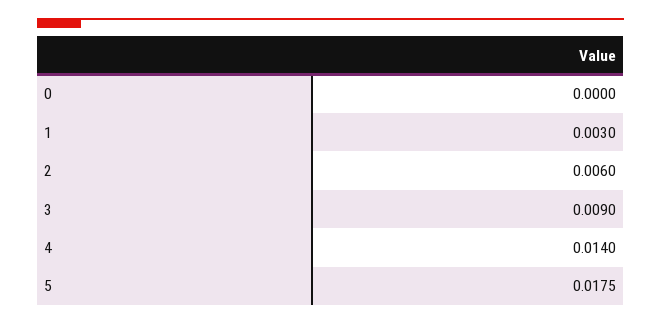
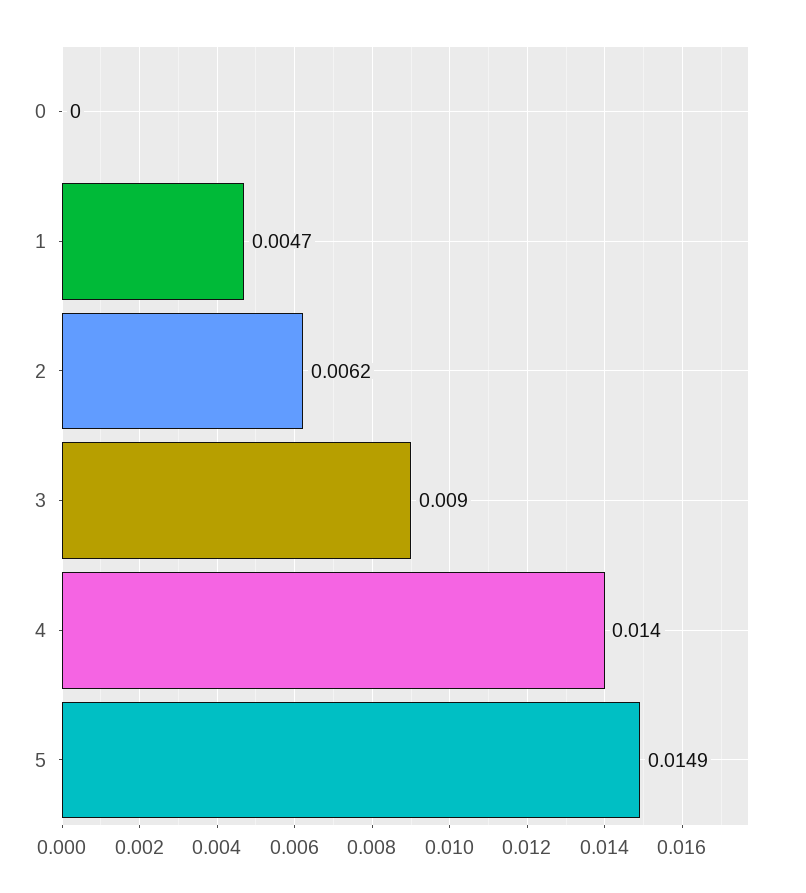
  {
    "0": 0,
-   "1": 0.003,
+   "1": 0.0047,
-   "2": 0.006,
+   "2": 0.0062,
    "3": 0.009,
    "4": 0.014,
-   "5": 0.0175
+   "5": 0.0149
  }

